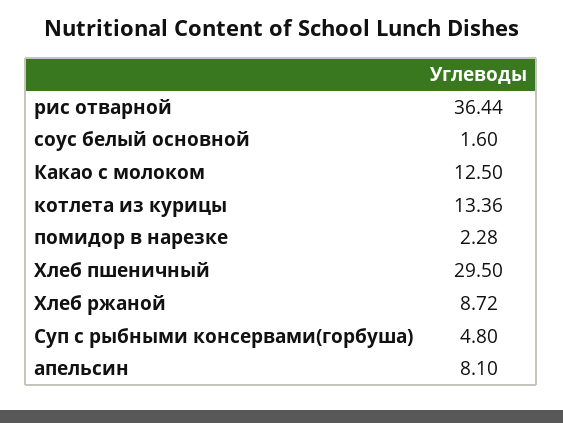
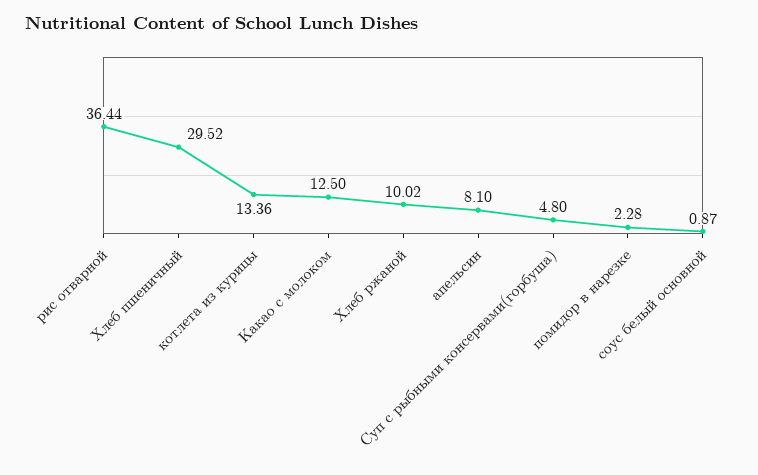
  {
    "рис отварной": 36.44,
-   "соус белый основной": 1.6,
+   "соус белый основной": 0.87,
    "Какао с молоком": 12.5,
    "котлета из курицы": 13.36,
    "помидор в нарезке": 2.28,
-   "Хлеб пшеничный": 29.5,
+   "Хлеб пшеничный": 29.52,
-   "Хлеб ржаной": 8.72,
+   "Хлеб ржаной": 10.02,
    "Суп с рыбными консервами(горбуша)": 4.8,
    "апельсин": 8.1
  }

